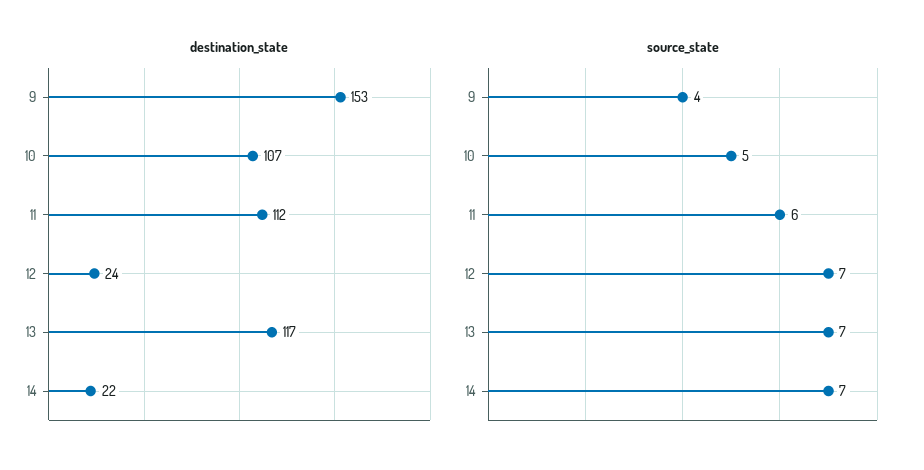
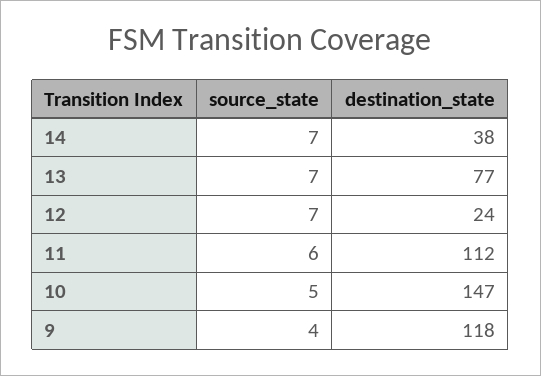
  {
    "destination_state": {
-     "9": 153,
+     "9": 118,
-     "10": 107,
+     "10": 147,
      "11": 112,
      "12": 24,
-     "13": 117,
+     "13": 77,
-     "14": 22
+     "14": 38
    },
    "source_state": {
      "9": 4,
      "10": 5,
      "11": 6,
      "12": 7,
      "13": 7,
      "14": 7
    }
  }

